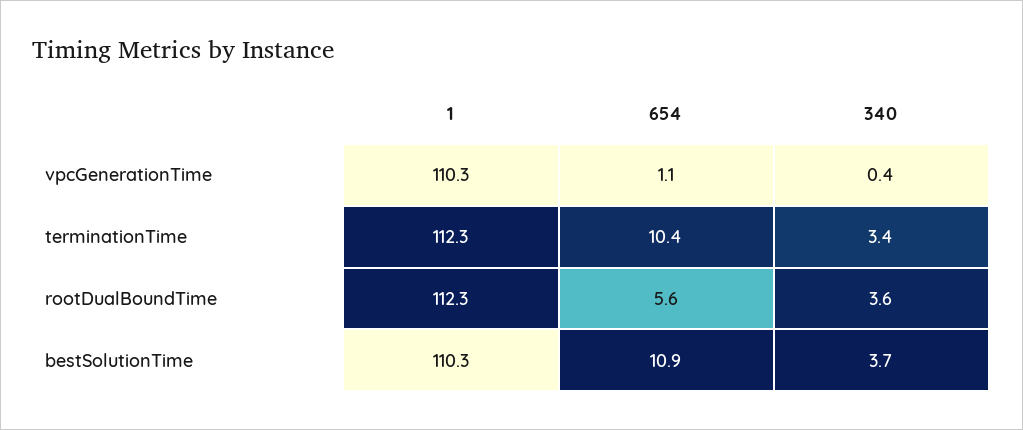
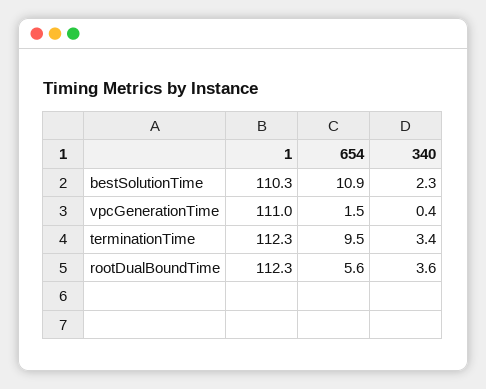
  {
    "1": {
-     "vpcGenerationTime": 110.3,
+     "vpcGenerationTime": 111,
      "terminationTime": 112.3,
      "rootDualBoundTime": 112.3,
      "bestSolutionTime": 110.3
    },
    "654": {
-     "vpcGenerationTime": 1.1,
+     "vpcGenerationTime": 1.5,
-     "terminationTime": 10.4,
+     "terminationTime": 9.5,
      "rootDualBoundTime": 5.6,
      "bestSolutionTime": 10.9
    },
    "340": {
      "vpcGenerationTime": 0.4,
      "terminationTime": 3.4,
      "rootDualBoundTime": 3.6,
-     "bestSolutionTime": 3.7
+     "bestSolutionTime": 2.3
    }
  }

